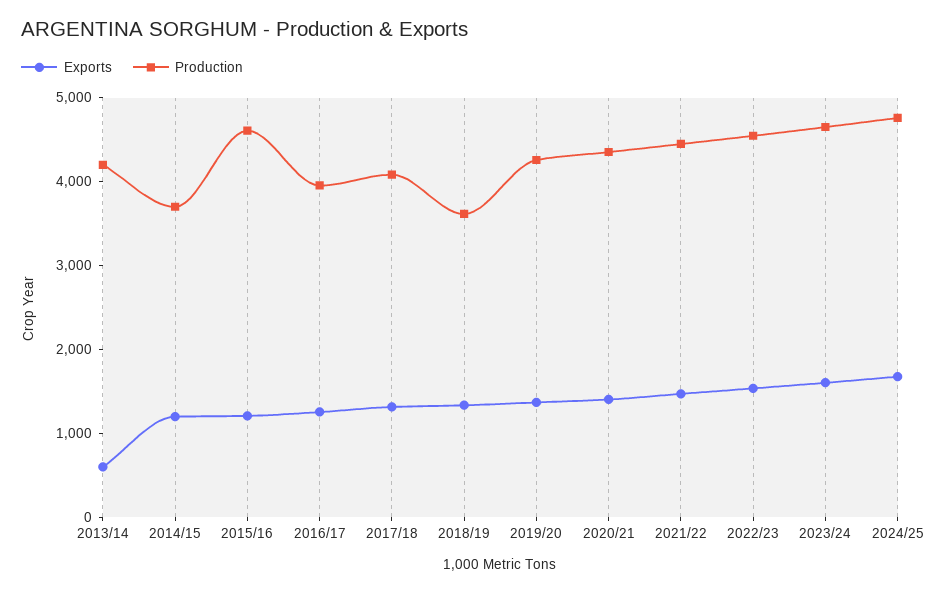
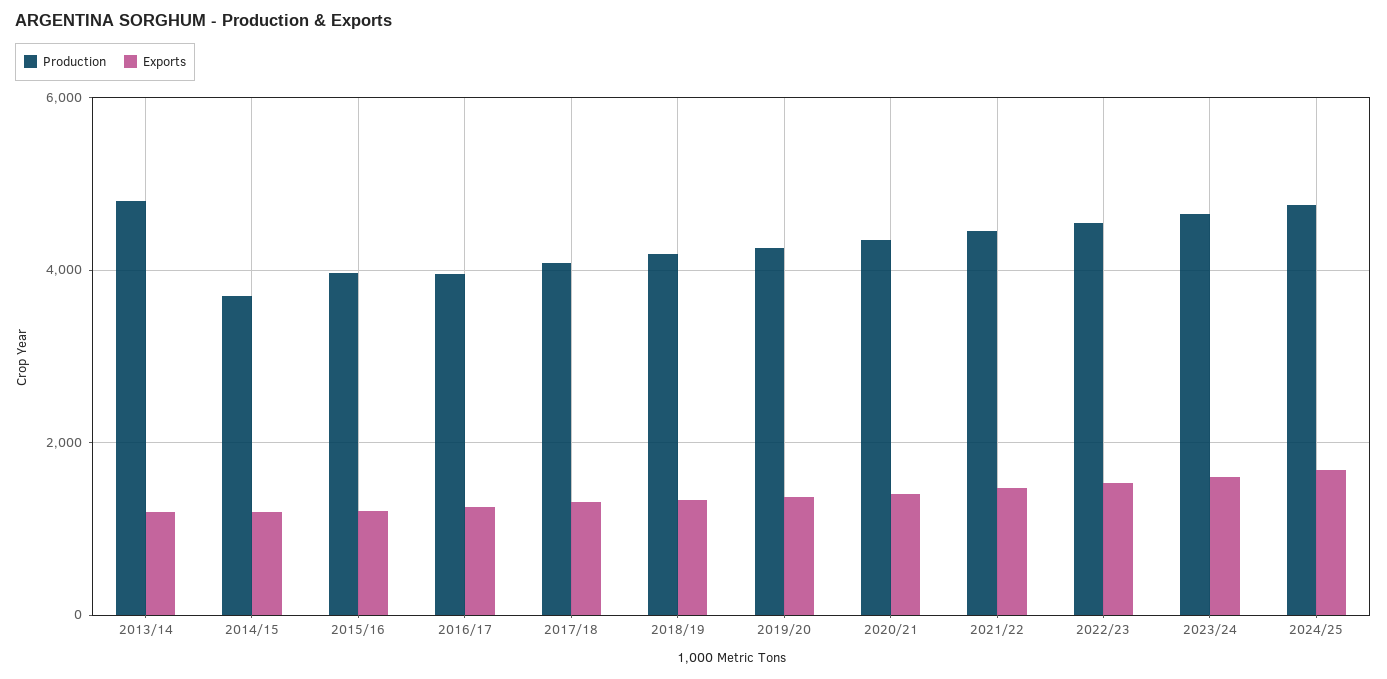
  {
    "Exports": {
-     "2013/14": 600,
+     "2013/14": 1200,
      "2014/15": 1200,
      "2015/16": 1200,
      "2016/17": 1200,
      "2017/18": 1400,
      "2018/19": 1400,
      "2019/20": 1400,
      "2020/21": 1400,
      "2021/22": 1400,
      "2022/23": 1600,
      "2023/24": 1600,
      "2024/25": 1600
    },
    "Production": {
-     "2013/14": 4200,
+     "2013/14": 4800,
      "2014/15": 3800,
-     "2015/16": 4600,
+     "2015/16": 4000,
      "2016/17": 4000,
      "2017/18": 4000,
-     "2018/19": 3600,
+     "2018/19": 4200,
      "2019/20": 4200,
      "2020/21": 4400,
      "2021/22": 4400,
      "2022/23": 4600,
      "2023/24": 4600,
      "2024/25": 4800
    }
  }

